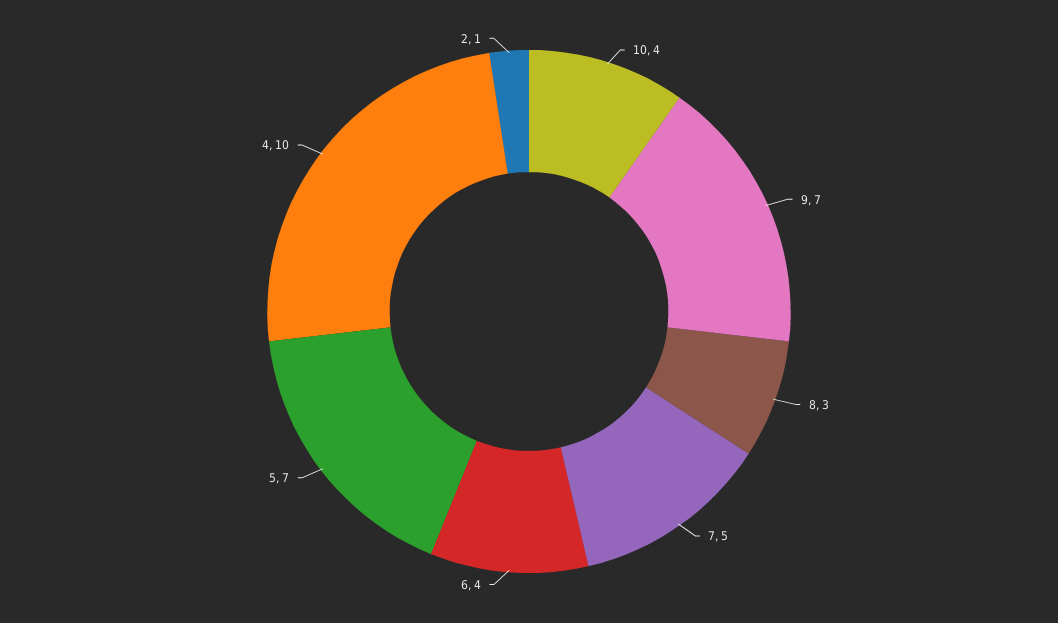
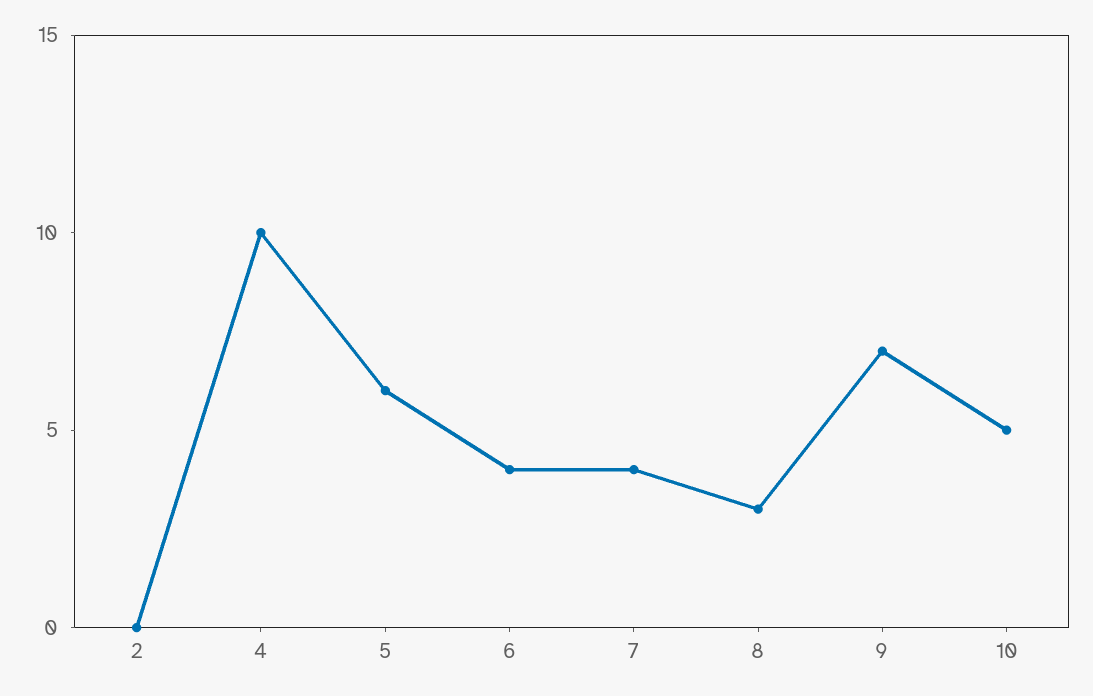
  {
-   "10": 4,
+   "10": 5,
    "9": 7,
    "8": 3,
-   "7": 5,
+   "7": 4,
    "6": 4,
-   "5": 7,
+   "5": 6,
    "4": 10,
-   "2": 1
+   "2": 0
  }

